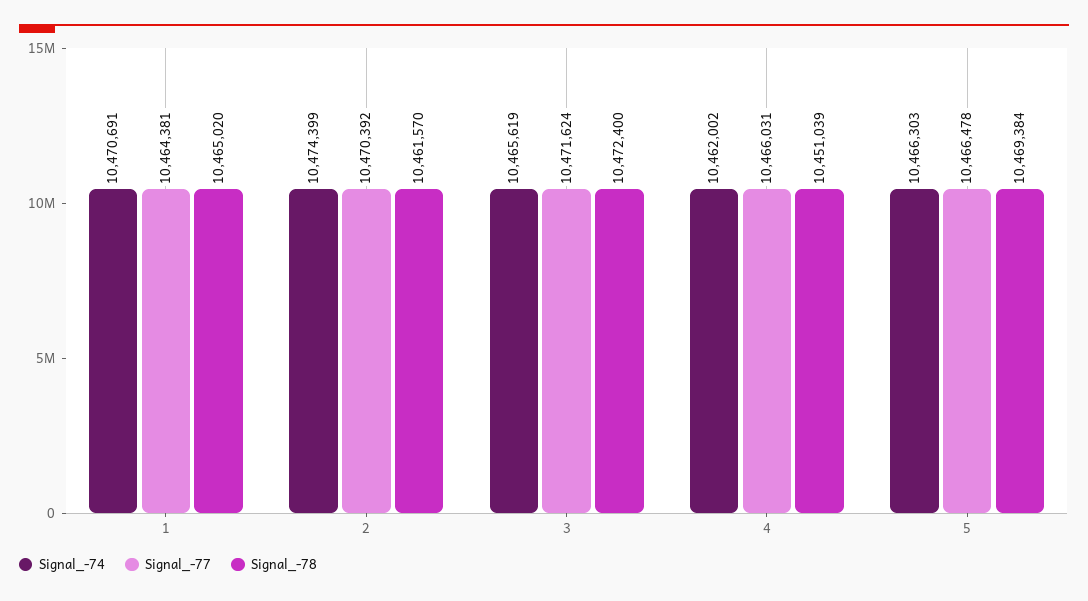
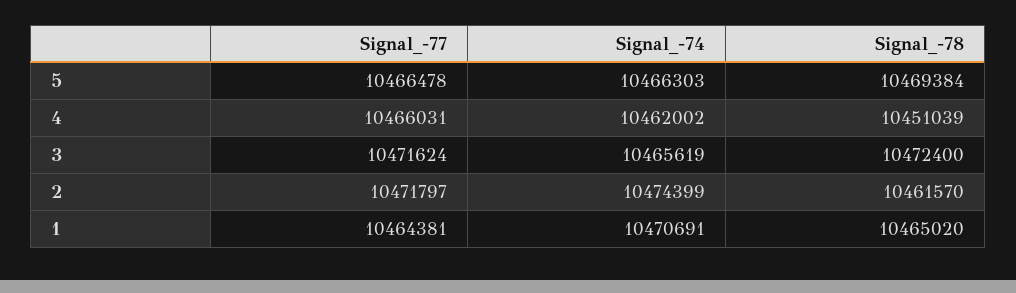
  {
    "Signal_-74": {
      "1": 10470691,
      "2": 10474399,
      "3": 10465619,
      "4": 10462002,
      "5": 10466303
    },
    "Signal_-77": {
      "1": 10464381,
-     "2": 10470392,
+     "2": 10471797,
      "3": 10471624,
      "4": 10466031,
      "5": 10466478
    },
    "Signal_-78": {
      "1": 10465020,
      "2": 10461570,
      "3": 10472400,
      "4": 10451039,
      "5": 10469384
    }
  }

